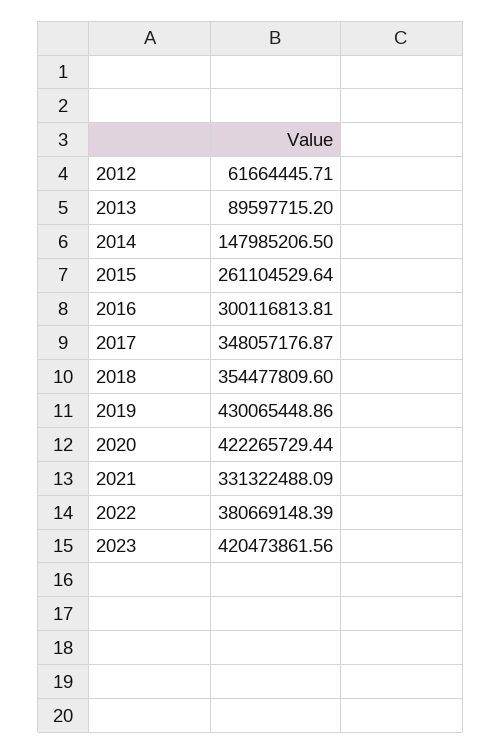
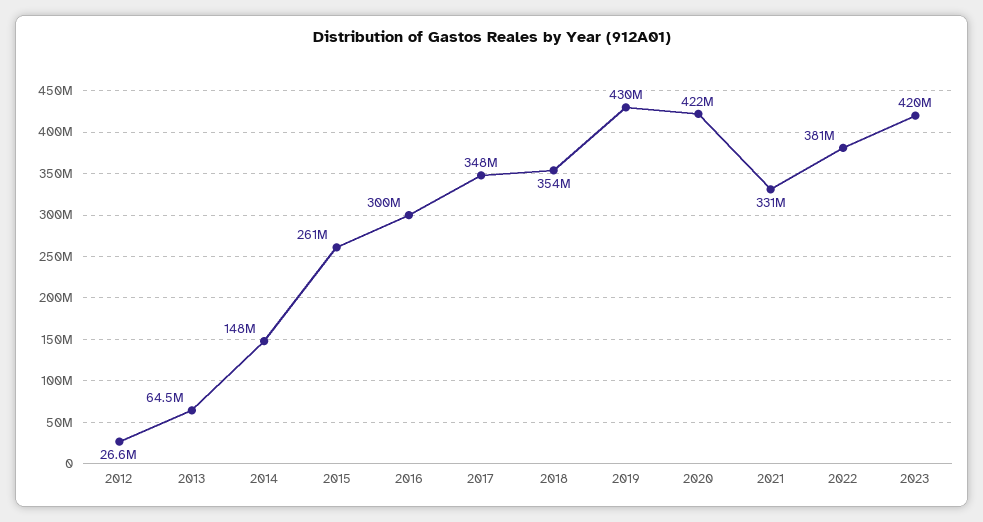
  {
-   "2012": 61664445.71,
+   "2012": 26600000,
-   "2013": 89597715.2,
+   "2013": 64500000,
    "2014": 147985206.5,
    "2015": 261104529.64,
    "2016": 300116813.81,
    "2017": 348057176.87,
    "2018": 354477809.6,
    "2019": 430065448.86,
    "2020": 422265729.44,
    "2021": 331322488.09,
    "2022": 380669148.39,
    "2023": 420473861.56
  }

